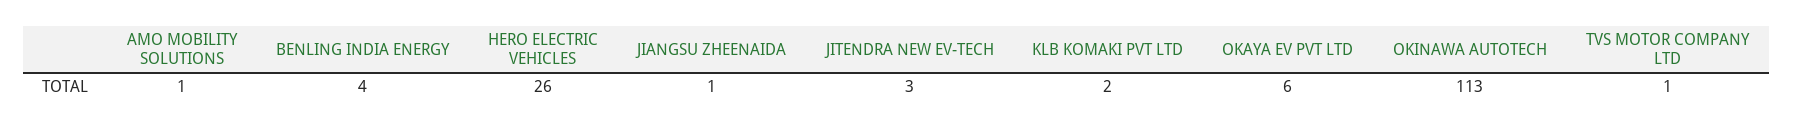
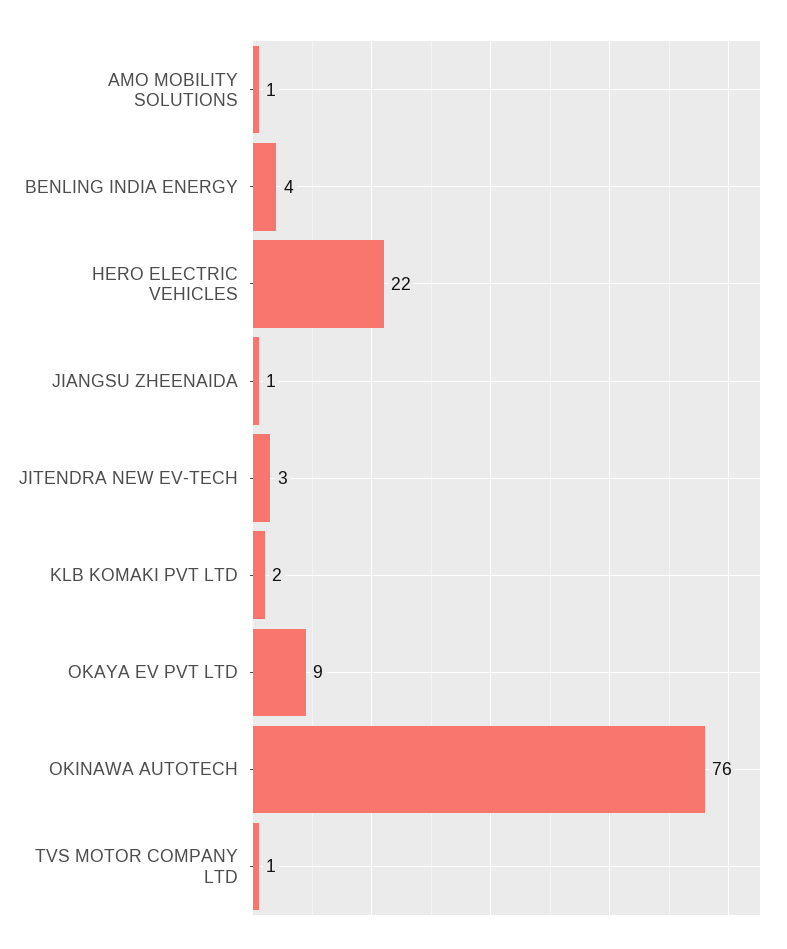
  {
    "AMO MOBILITY SOLUTIONS": 1,
    "BENLING INDIA ENERGY": 4,
-   "HERO ELECTRIC VEHICLES": 26,
+   "HERO ELECTRIC VEHICLES": 22,
    "JIANGSU ZHEENAIDA": 1,
    "JITENDRA NEW EV-TECH": 3,
    "KLB KOMAKI PVT LTD": 2,
-   "OKAYA EV PVT LTD": 6,
+   "OKAYA EV PVT LTD": 9,
-   "OKINAWA AUTOTECH": 113,
+   "OKINAWA AUTOTECH": 76,
    "TVS MOTOR COMPANY LTD": 1
  }

